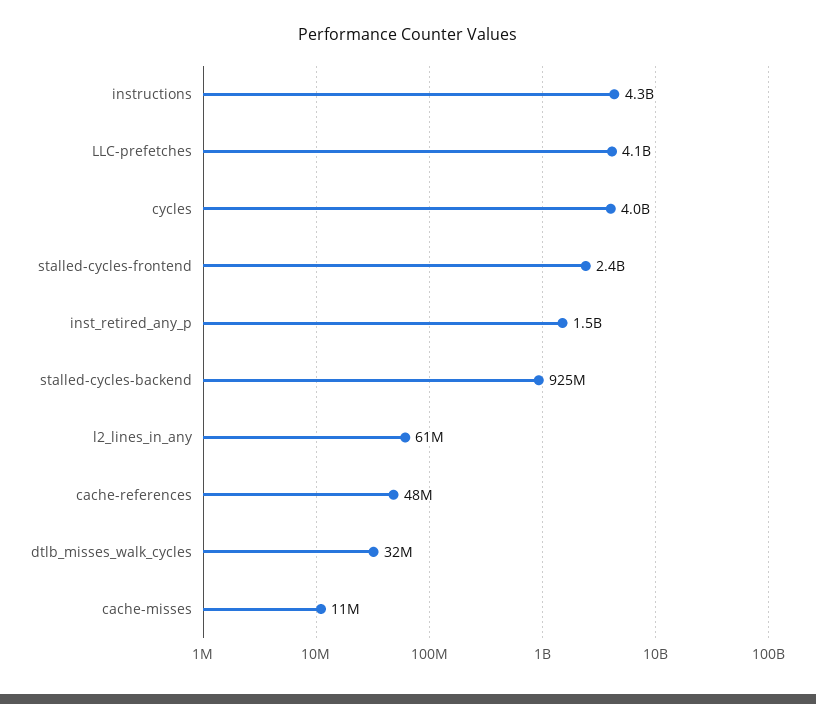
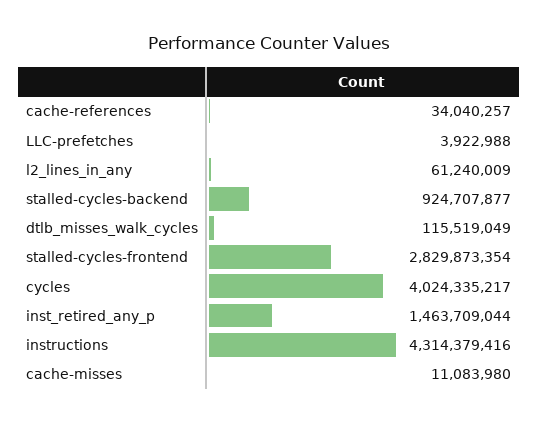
  {
    "instructions": 4314379416,
-   "LLC-prefetches": 4100000000,
+   "LLC-prefetches": 3922988,
    "cycles": 4024335217,
-   "stalled-cycles-frontend": 2400000000,
+   "stalled-cycles-frontend": 2829873354,
    "inst_retired_any_p": 1463709044,
    "stalled-cycles-backend": 924707877,
    "l2_lines_in_any": 61240009,
-   "cache-references": 48000000,
+   "cache-references": 34040257,
-   "dtlb_misses_walk_cycles": 32000000,
+   "dtlb_misses_walk_cycles": 115519049,
    "cache-misses": 11083980
  }

